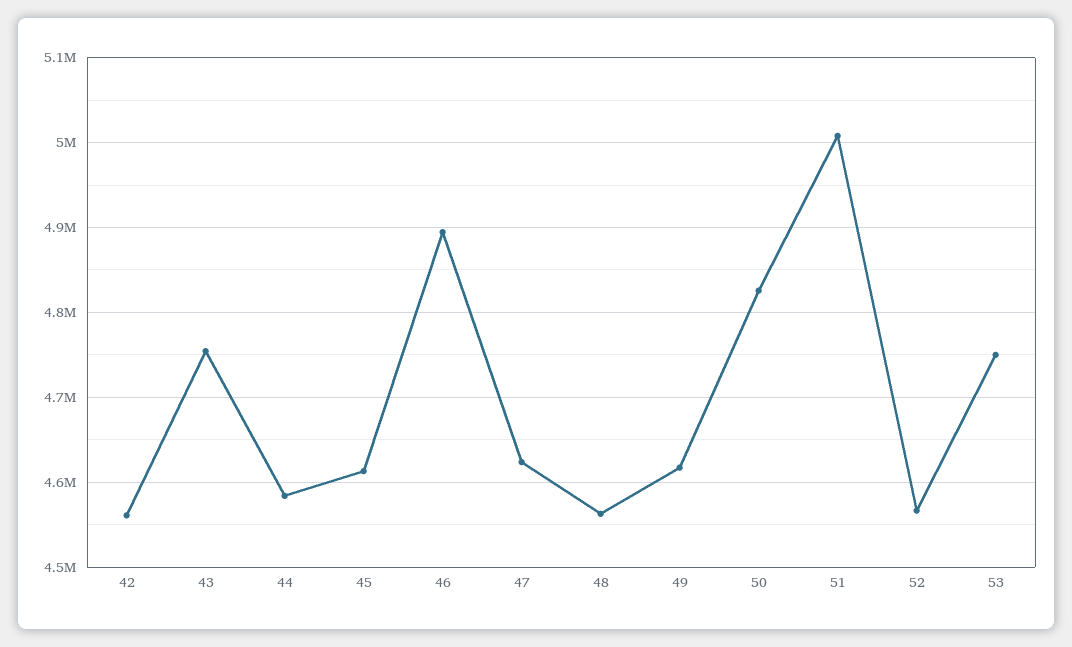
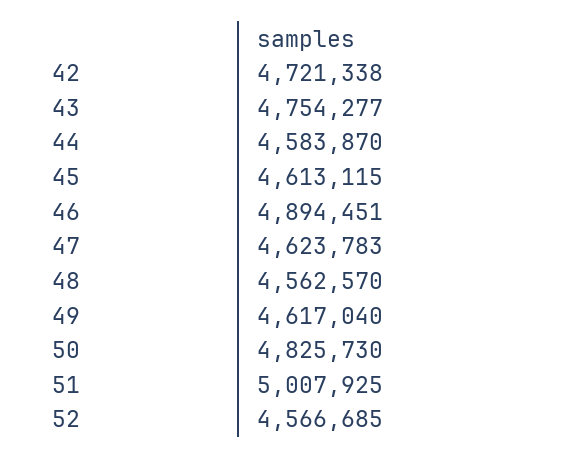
  {
-   "42": 4560000,
+   "42": 4721338,
    "43": 4754277,
    "44": 4583870,
    "45": 4613115,
    "46": 4894451,
    "47": 4623783,
    "48": 4562570,
    "49": 4617040,
    "50": 4825730,
    "51": 5007925,
-   "52": 4566685,
+   "52": 4566685
-   "53": 4750000
  }

